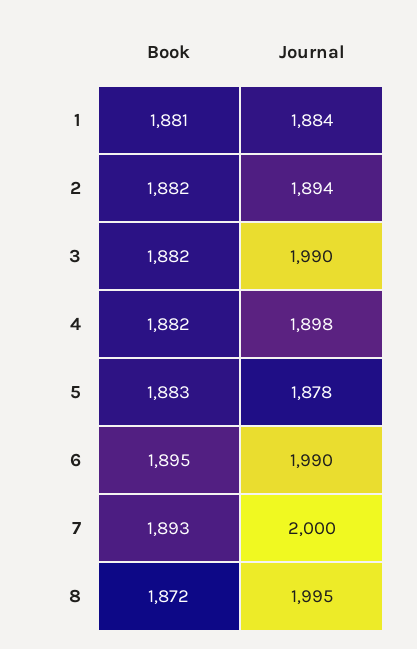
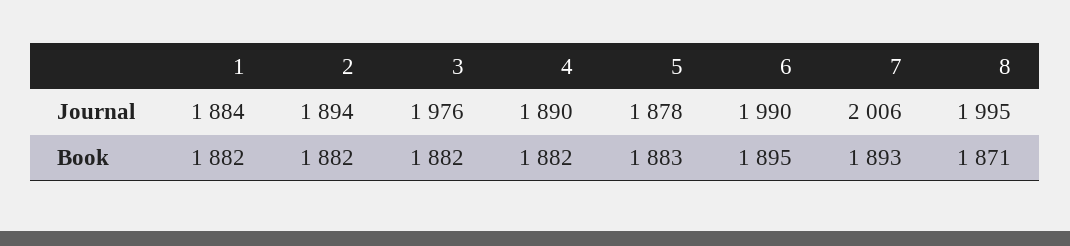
  {
    "Book": {
-     "1": 1881,
+     "1": 1882,
      "2": 1882,
      "3": 1882,
      "4": 1882,
      "5": 1883,
      "6": 1895,
      "7": 1893,
-     "8": 1872
+     "8": 1871
    },
    "Journal": {
      "1": 1884,
      "2": 1894,
-     "3": 1990,
+     "3": 1976,
-     "4": 1898,
+     "4": 1890,
      "5": 1878,
      "6": 1990,
-     "7": 2000,
+     "7": 2006,
      "8": 1995
    }
  }

